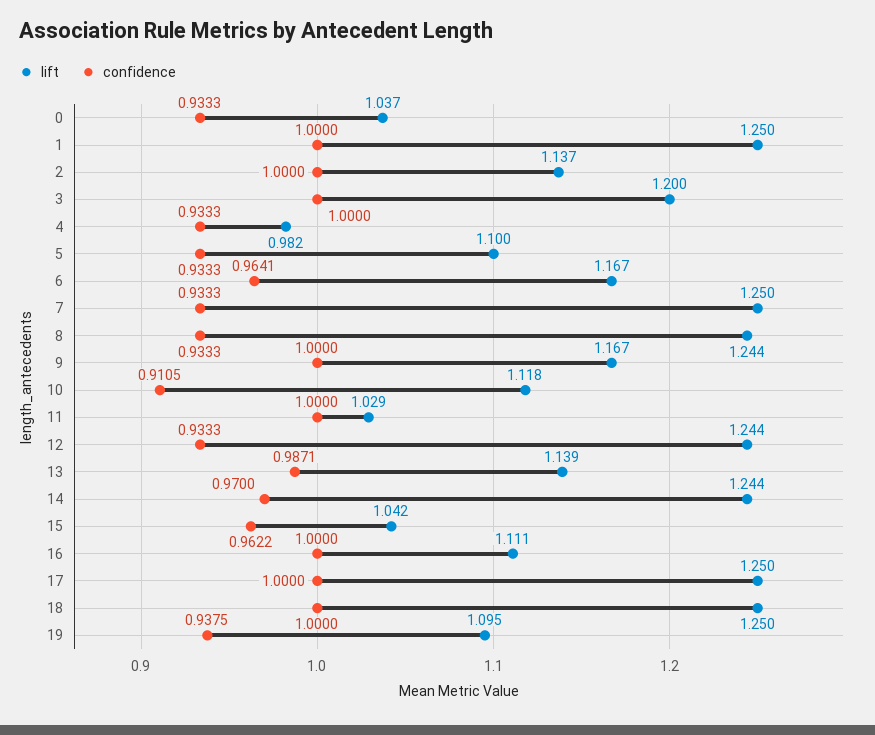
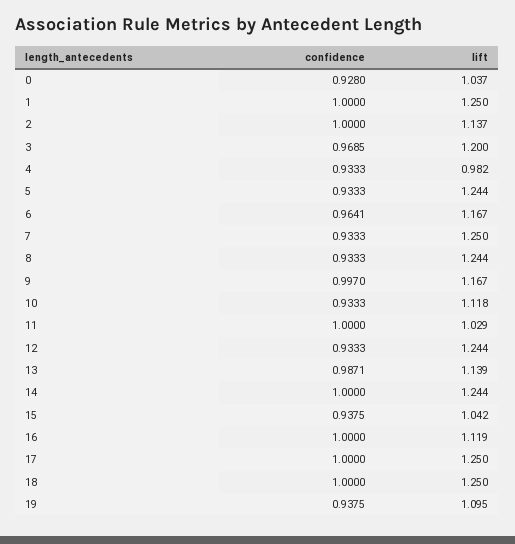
  {
    "lift": {
      "0": 1.037,
      "1": 1.25,
      "2": 1.137,
      "3": 1.2,
      "4": 0.982,
-     "5": 1.1,
+     "5": 1.244,
      "6": 1.167,
      "7": 1.25,
      "8": 1.244,
      "9": 1.167,
      "10": 1.118,
      "11": 1.029,
      "12": 1.244,
      "13": 1.139,
      "14": 1.244,
      "15": 1.042,
-     "16": 1.111,
+     "16": 1.119,
      "17": 1.25,
      "18": 1.25,
      "19": 1.095
    },
    "confidence": {
-     "0": 0.9333,
+     "0": 0.928,
      "1": 1,
      "2": 1,
-     "3": 1,
+     "3": 0.9685,
      "4": 0.9333,
      "5": 0.9333,
      "6": 0.9641,
      "7": 0.9333,
      "8": 0.9333,
-     "9": 1,
+     "9": 0.997,
-     "10": 0.9105,
+     "10": 0.9333,
      "11": 1,
      "12": 0.9333,
      "13": 0.9871,
-     "14": 0.97,
+     "14": 1,
-     "15": 0.9622,
+     "15": 0.9375,
      "16": 1,
      "17": 1,
      "18": 1,
      "19": 0.9375
    }
  }

